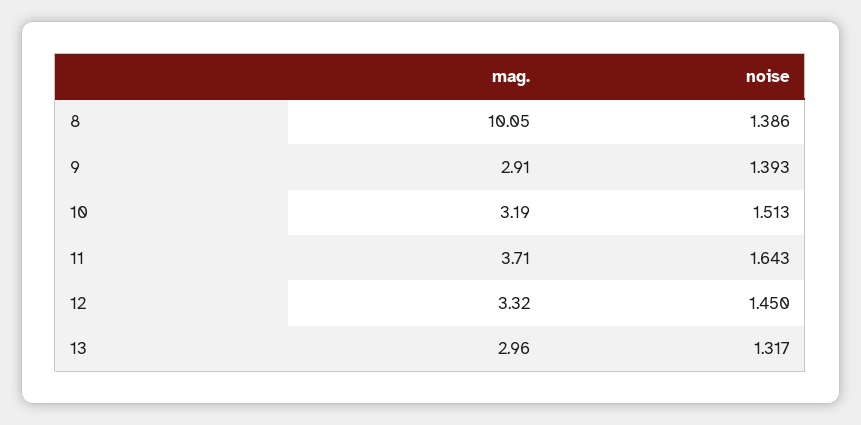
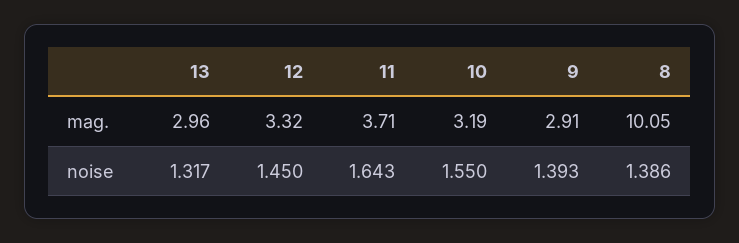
  {
    "mag.": {
      "8": 10.05,
      "9": 2.91,
      "10": 3.19,
      "11": 3.71,
      "12": 3.32,
      "13": 2.96
    },
    "noise": {
      "8": 1.386,
      "9": 1.393,
-     "10": 1.513,
+     "10": 1.55,
      "11": 1.643,
      "12": 1.45,
      "13": 1.317
    }
  }

